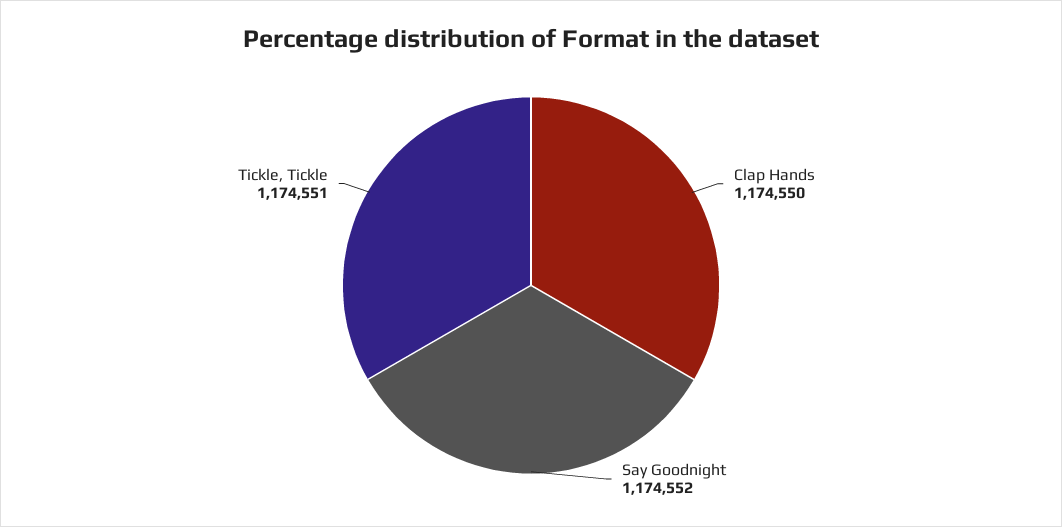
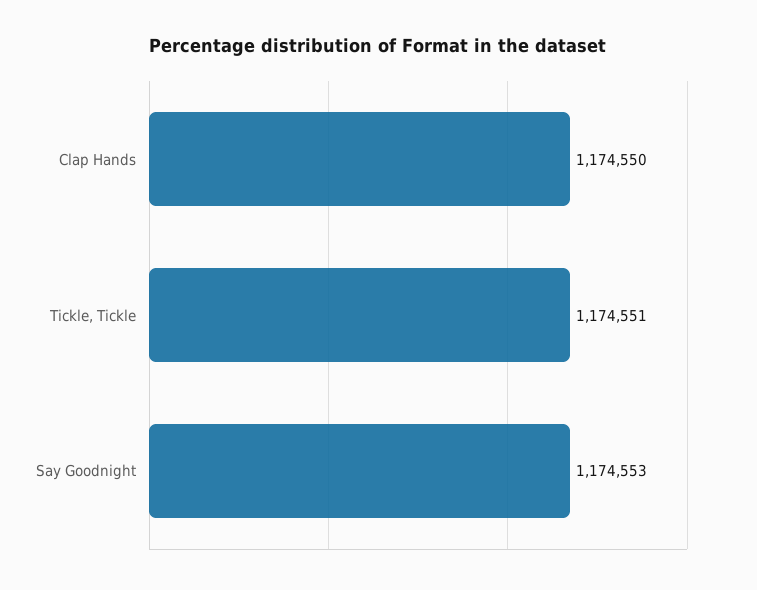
  {
    "Clap Hands": 1174550,
-   "Say Goodnight": 1174552,
+   "Say Goodnight": 1174553,
    "Tickle, Tickle": 1174551
  }

